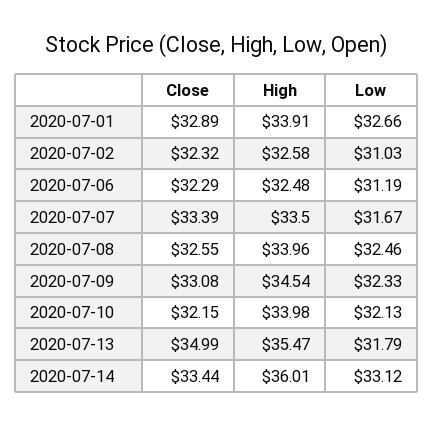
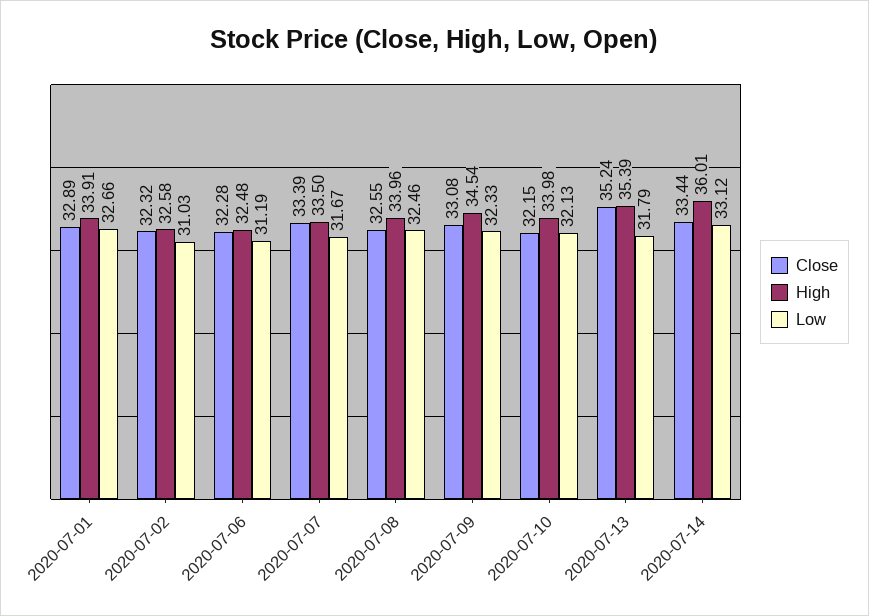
  {
    "Close": {
      "2020-07-01": 32.89,
      "2020-07-02": 32.32,
-     "2020-07-06": 32.29,
+     "2020-07-06": 32.28,
      "2020-07-07": 33.39,
      "2020-07-08": 32.55,
      "2020-07-09": 33.08,
      "2020-07-10": 32.15,
-     "2020-07-13": 34.99,
+     "2020-07-13": 35.24,
      "2020-07-14": 33.44
    },
    "High": {
      "2020-07-01": 33.91,
      "2020-07-02": 32.58,
      "2020-07-06": 32.48,
      "2020-07-07": 33.5,
      "2020-07-08": 33.96,
      "2020-07-09": 34.54,
      "2020-07-10": 33.98,
-     "2020-07-13": 35.47,
+     "2020-07-13": 35.39,
      "2020-07-14": 36.01
    },
    "Low": {
      "2020-07-01": 32.66,
      "2020-07-02": 31.03,
      "2020-07-06": 31.19,
      "2020-07-07": 31.67,
      "2020-07-08": 32.46,
      "2020-07-09": 32.33,
      "2020-07-10": 32.13,
      "2020-07-13": 31.79,
      "2020-07-14": 33.12
    }
  }

